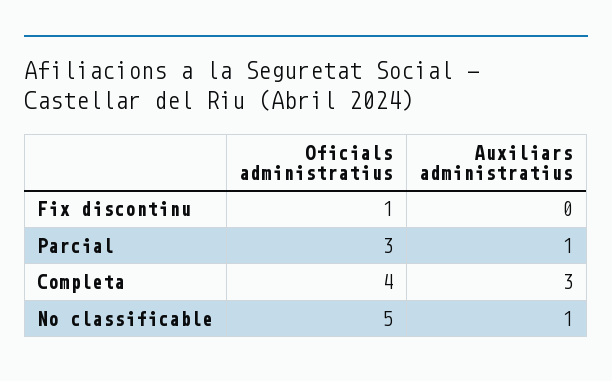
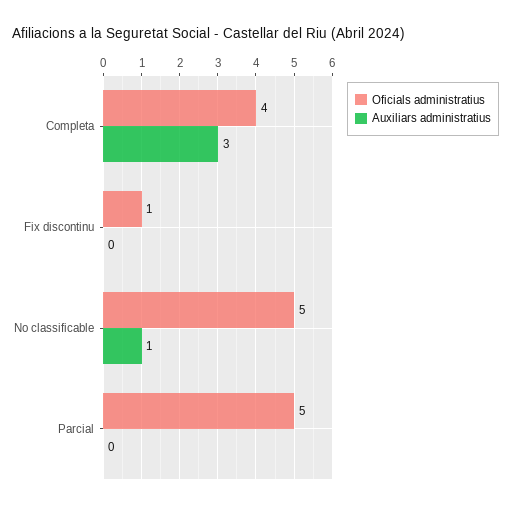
  {
    "Oficials administratius": {
      "Fix discontinu": 1,
-     "Parcial": 3,
+     "Parcial": 5,
      "Completa": 4,
      "No classificable": 5
    },
    "Auxiliars administratius": {
      "Fix discontinu": 0,
-     "Parcial": 1,
+     "Parcial": 0,
      "Completa": 3,
      "No classificable": 1
    }
  }

